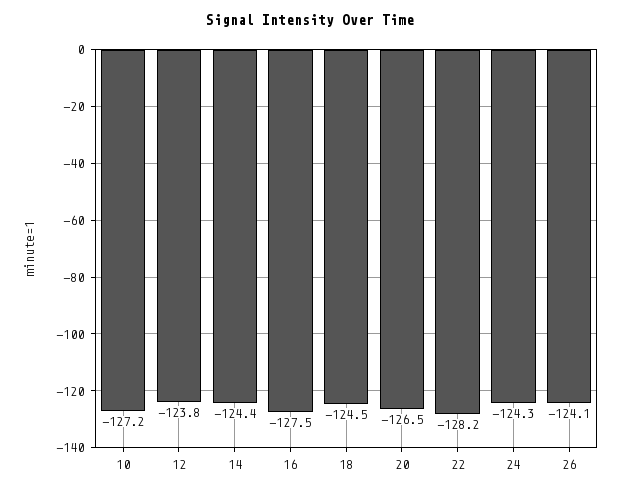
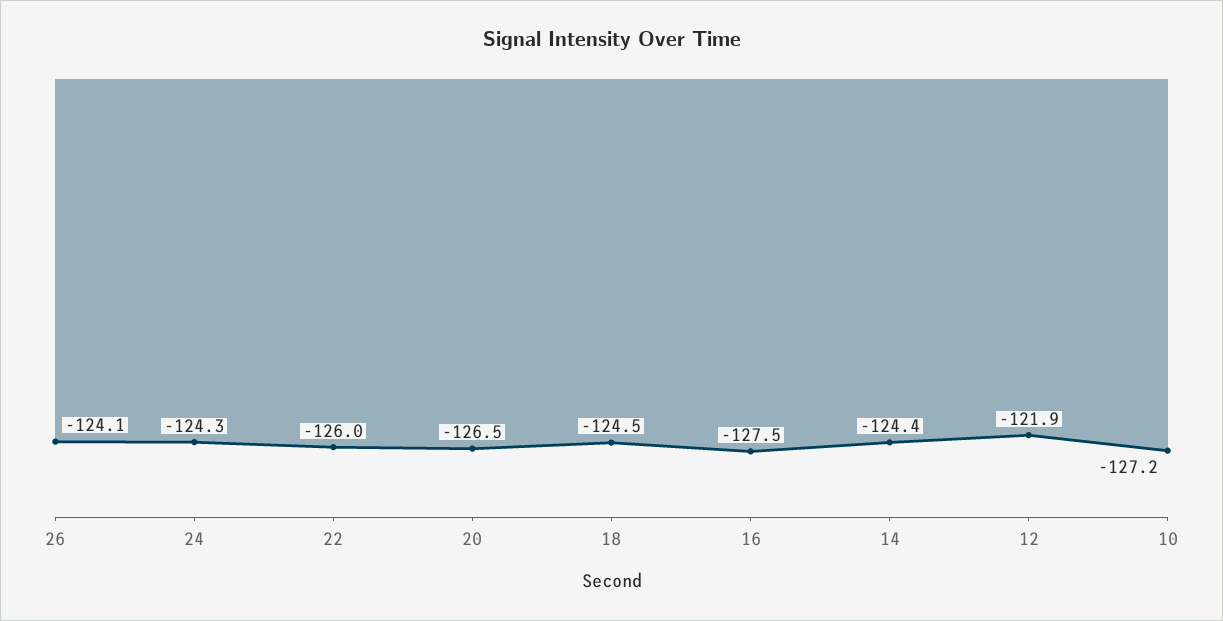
  {
    "10": -127.2,
-   "12": -123.8,
+   "12": -121.9,
    "14": -124.4,
    "16": -127.5,
    "18": -124.5,
    "20": -126.5,
-   "22": -128.2,
+   "22": -126,
    "24": -124.3,
    "26": -124.1
  }

